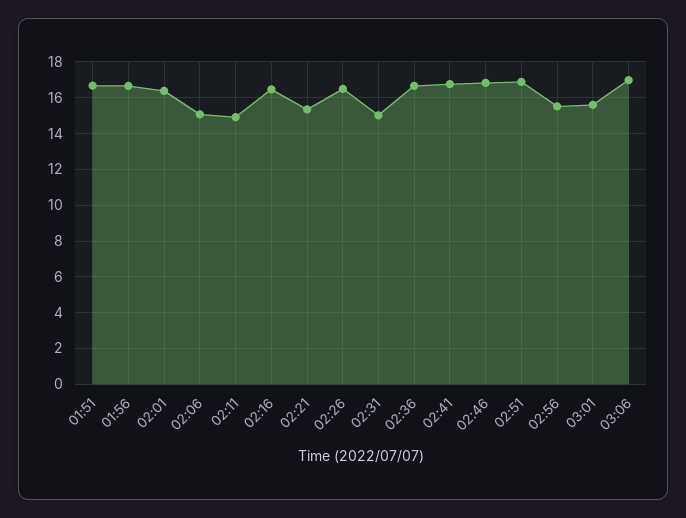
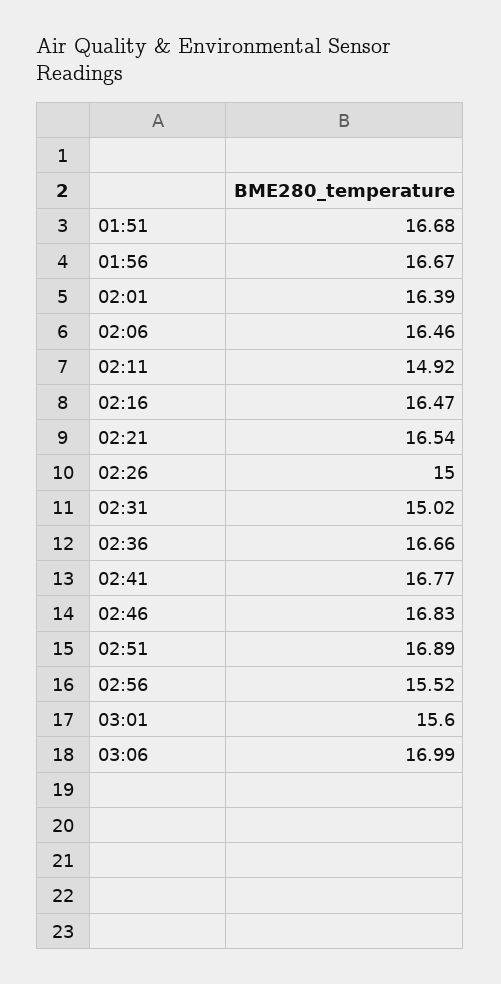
  {
    "01:51": 16.68,
    "01:56": 16.67,
    "02:01": 16.39,
-   "02:06": 15,
+   "02:06": 16.46,
    "02:11": 14.92,
    "02:16": 16.47,
-   "02:21": 15.5,
+   "02:21": 16.54,
-   "02:26": 16.5,
+   "02:26": 15,
    "02:31": 15.02,
    "02:36": 16.66,
    "02:41": 16.77,
    "02:46": 16.83,
    "02:51": 16.89,
    "02:56": 15.52,
    "03:01": 15.6,
    "03:06": 16.99
  }

